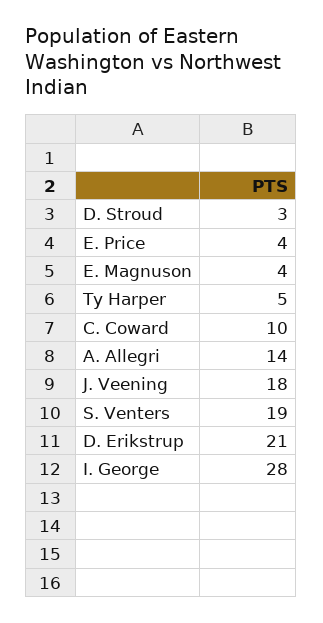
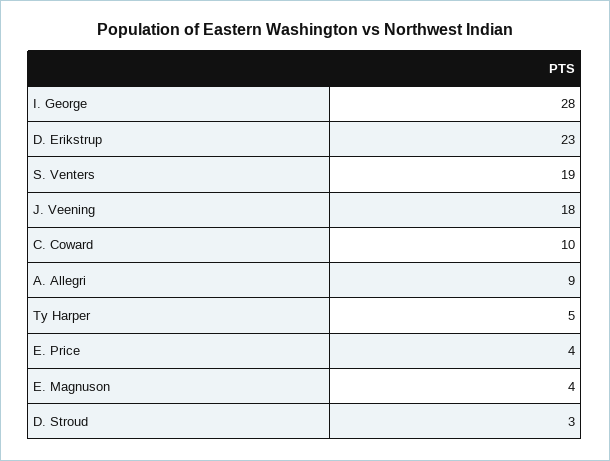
  {
    "D. Stroud": 3,
    "E. Price": 4,
    "E. Magnuson": 4,
    "Ty Harper": 5,
    "C. Coward": 10,
-   "A. Allegri": 14,
+   "A. Allegri": 9,
    "J. Veening": 18,
    "S. Venters": 19,
-   "D. Erikstrup": 21,
+   "D. Erikstrup": 23,
    "I. George": 28
  }

